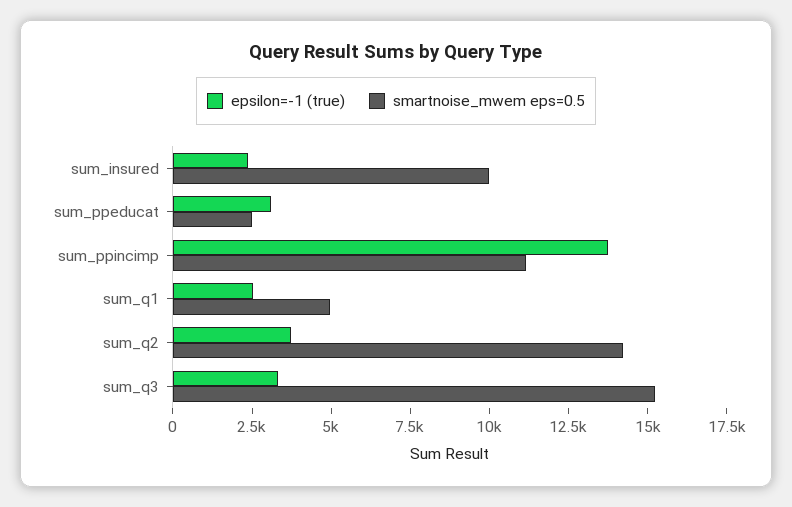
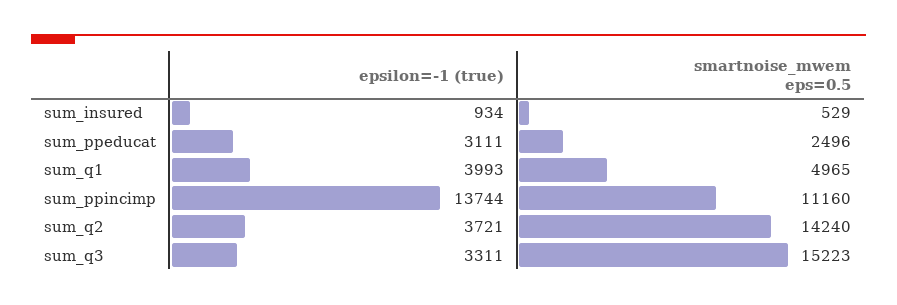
  {
    "epsilon=-1 (true)": {
-     "sum_insured": 2500,
+     "sum_insured": 934,
      "sum_ppeducat": 3111,
      "sum_ppincimp": 13744,
-     "sum_q1": 2500,
+     "sum_q1": 3993,
      "sum_q2": 3721,
      "sum_q3": 3311
    },
    "smartnoise_mwem eps=0.5": {
-     "sum_insured": 10000,
+     "sum_insured": 529,
      "sum_ppeducat": 2496,
      "sum_ppincimp": 11160,
      "sum_q1": 4965,
      "sum_q2": 14240,
      "sum_q3": 15223
    }
  }

